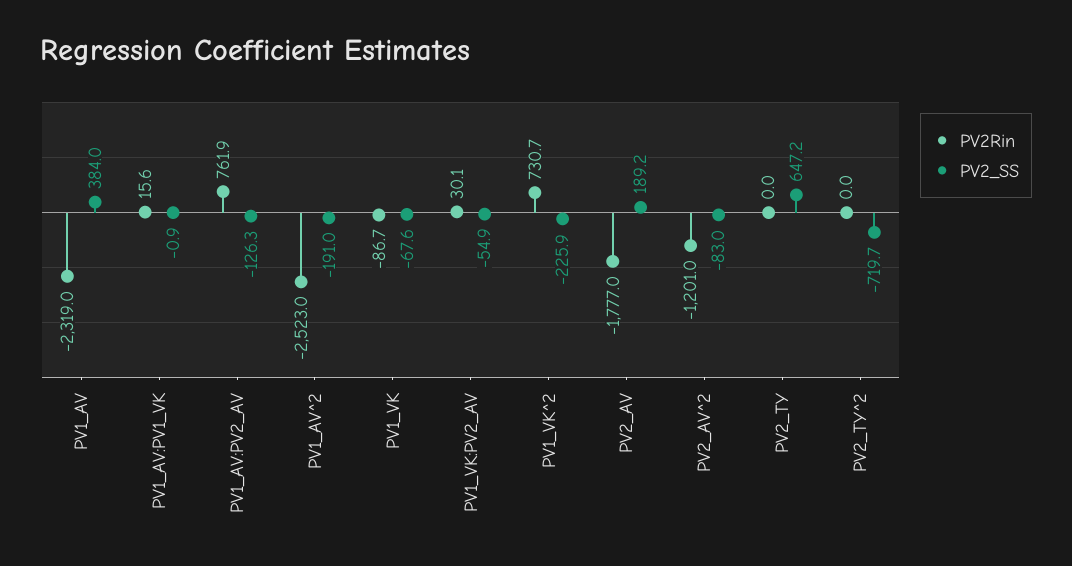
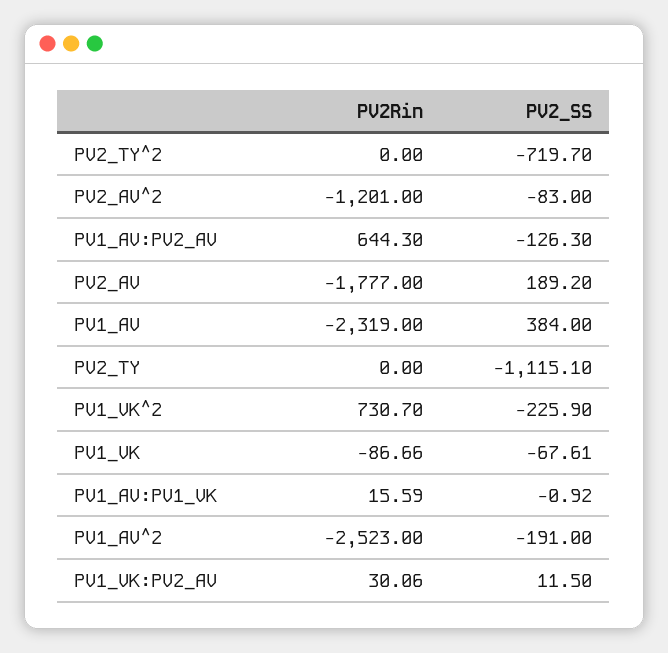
  {
    "PV2Rin": {
      "PV1_AV": -2319,
      "PV1_AV:PV1_VK": 15.59,
-     "PV1_AV:PV2_AV": 761.9,
+     "PV1_AV:PV2_AV": 644.3,
      "PV1_AV^2": -2523,
      "PV1_VK": -86.66,
      "PV1_VK:PV2_AV": 30.06,
      "PV1_VK^2": 730.7,
      "PV2_AV": -1777,
      "PV2_AV^2": -1201,
      "PV2_TY": 0,
      "PV2_TY^2": 0
    },
    "PV2_SS": {
      "PV1_AV": 384,
      "PV1_AV:PV1_VK": -0.92,
      "PV1_AV:PV2_AV": -126.3,
      "PV1_AV^2": -191,
      "PV1_VK": -67.61,
-     "PV1_VK:PV2_AV": -54.9,
+     "PV1_VK:PV2_AV": 11.5,
      "PV1_VK^2": -225.9,
      "PV2_AV": 189.2,
      "PV2_AV^2": -83,
-     "PV2_TY": 647.2,
+     "PV2_TY": -1115.1,
      "PV2_TY^2": -719.7
    }
  }

